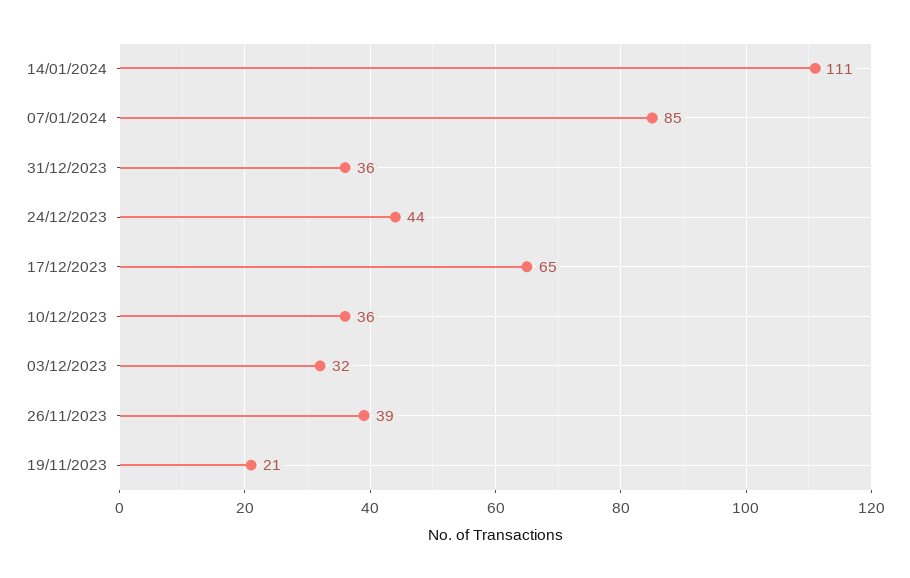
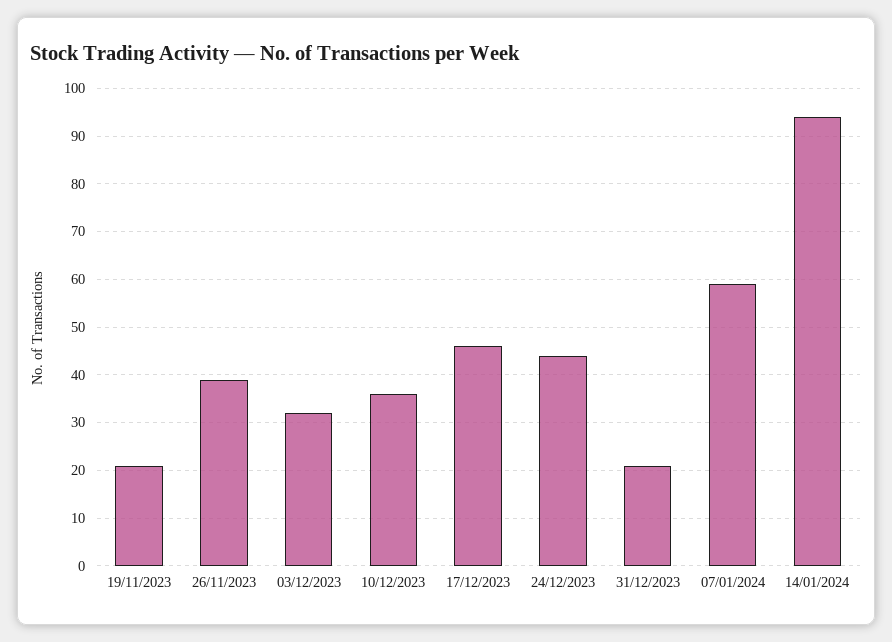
  {
-   "14/01/2024": 111,
+   "14/01/2024": 95,
-   "07/01/2024": 85,
+   "07/01/2024": 60,
-   "31/12/2023": 36,
+   "31/12/2023": 20,
    "24/12/2023": 44,
-   "17/12/2023": 65,
+   "17/12/2023": 45,
    "10/12/2023": 36,
    "03/12/2023": 32,
    "26/11/2023": 39,
    "19/11/2023": 21
  }

